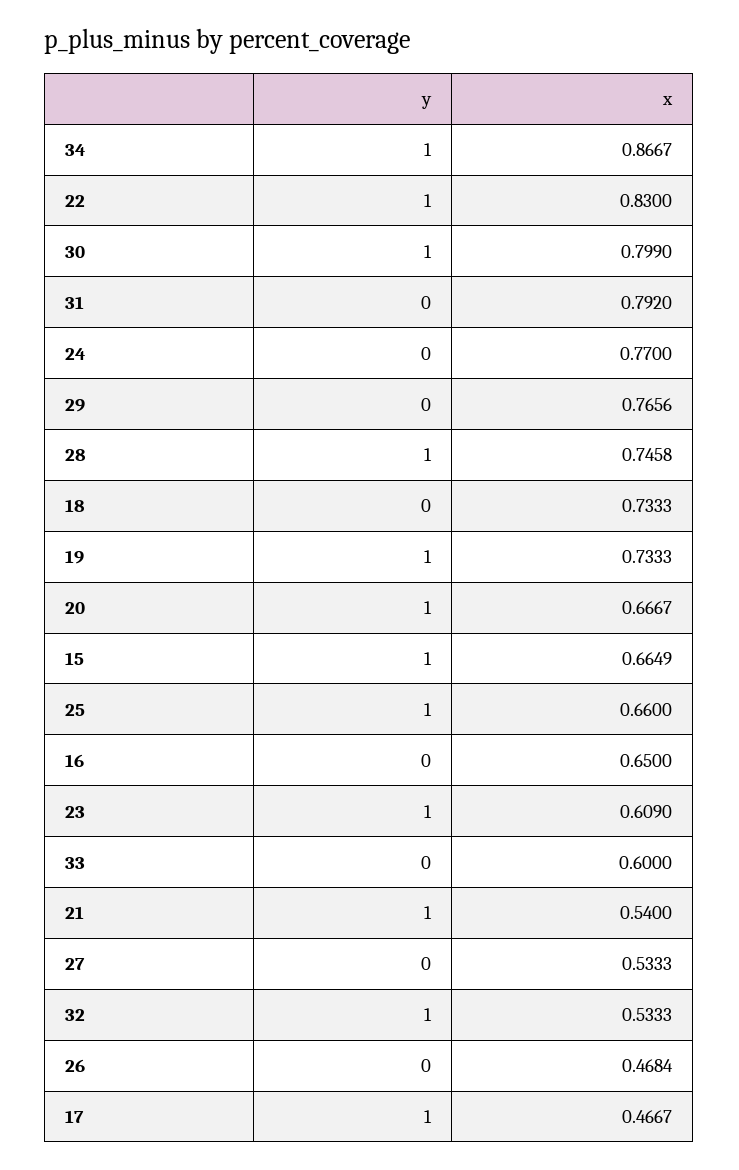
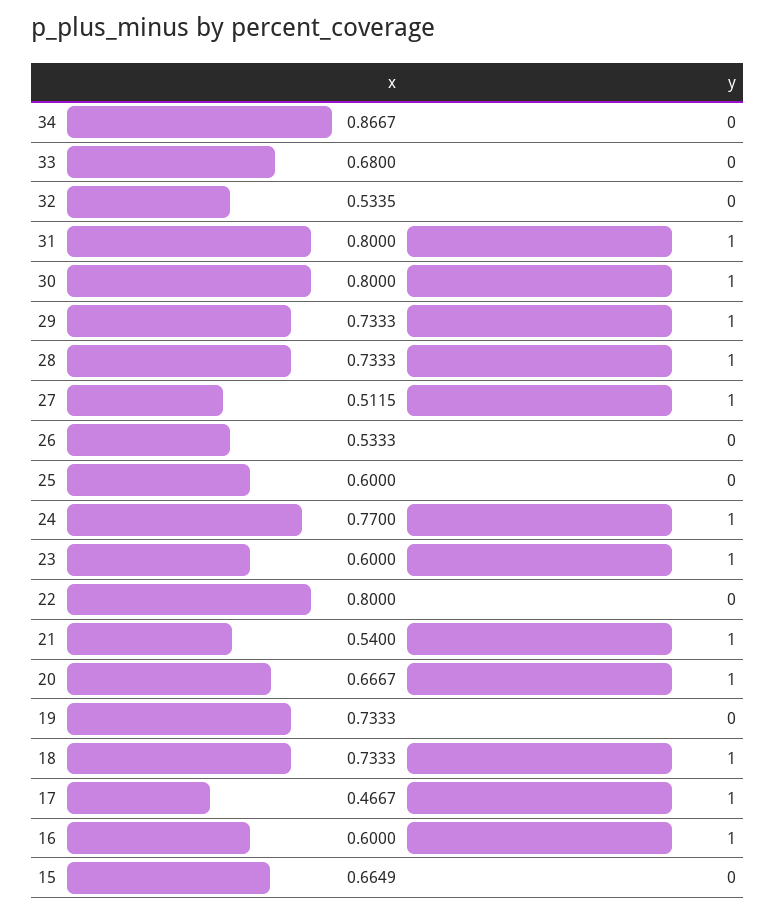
  {
    "y": {
-     "34": 1,
+     "34": 0,
-     "22": 1,
+     "22": 0,
      "30": 1,
-     "31": 0,
+     "31": 1,
-     "24": 0,
+     "24": 1,
-     "29": 0,
+     "29": 1,
      "28": 1,
-     "18": 0,
+     "18": 1,
-     "19": 1,
+     "19": 0,
      "20": 1,
-     "15": 1,
+     "15": 0,
-     "25": 1,
+     "25": 0,
-     "16": 0,
+     "16": 1,
      "23": 1,
      "33": 0,
      "21": 1,
-     "27": 0,
+     "27": 1,
-     "32": 1,
+     "32": 0,
      "26": 0,
      "17": 1
    },
    "x": {
      "34": 0.8667,
-     "22": 0.83,
+     "22": 0.8,
-     "30": 0.799,
+     "30": 0.8,
-     "31": 0.792,
+     "31": 0.8,
      "24": 0.77,
-     "29": 0.7656,
+     "29": 0.7333,
-     "28": 0.7458,
+     "28": 0.7333,
      "18": 0.7333,
      "19": 0.7333,
      "20": 0.6667,
      "15": 0.6649,
-     "25": 0.66,
+     "25": 0.6,
-     "16": 0.65,
+     "16": 0.6,
-     "23": 0.609,
+     "23": 0.6,
-     "33": 0.6,
+     "33": 0.68,
      "21": 0.54,
-     "27": 0.5333,
+     "27": 0.5115,
-     "32": 0.5333,
+     "32": 0.5335,
-     "26": 0.4684,
+     "26": 0.5333,
      "17": 0.4667
    }
  }

